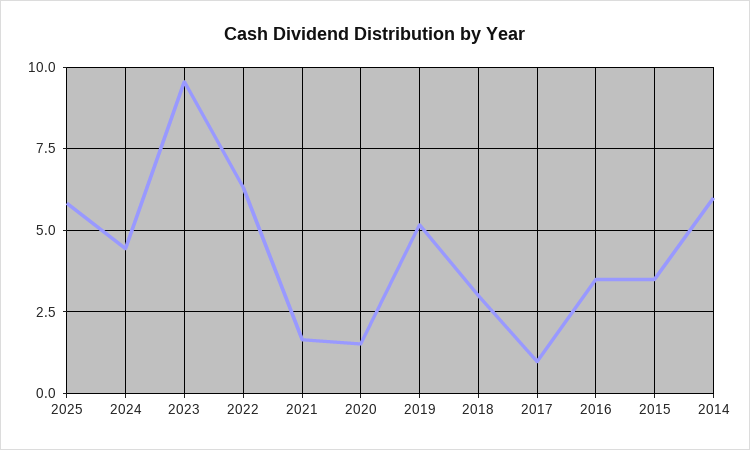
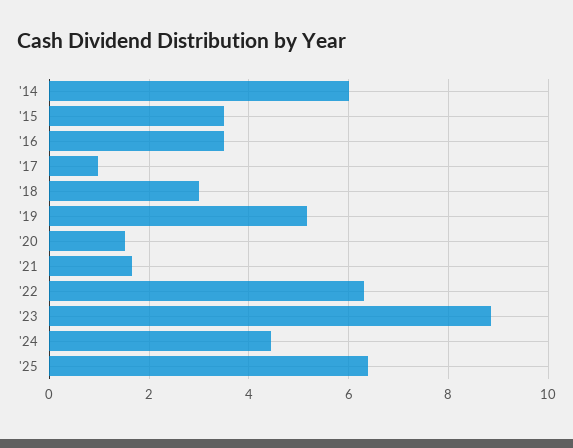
  {
-   "2025": 5.75,
+   "2025": 6.4,
    "2024": 4.4,
-   "2023": 9.5,
+   "2023": 8.8,
    "2022": 6.4,
    "2021": 1.6,
    "2020": 1.6,
    "2019": 5.2,
    "2018": 3,
    "2017": 1,
    "2016": 3.6,
    "2015": 3.6,
    "2014": 6
  }

